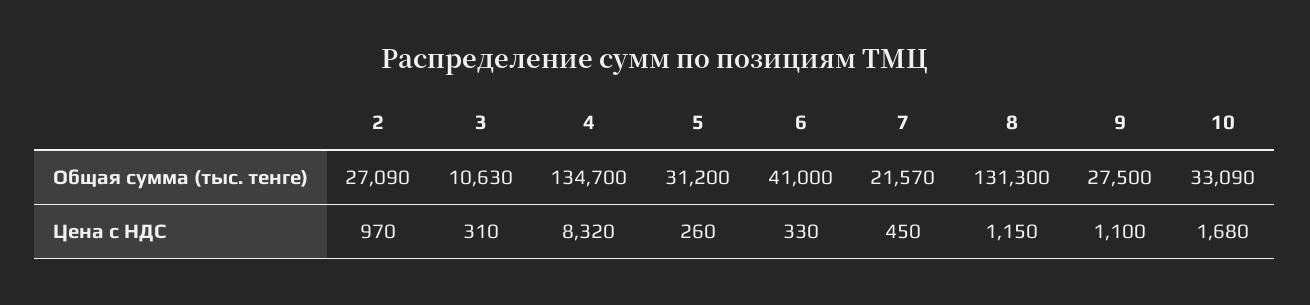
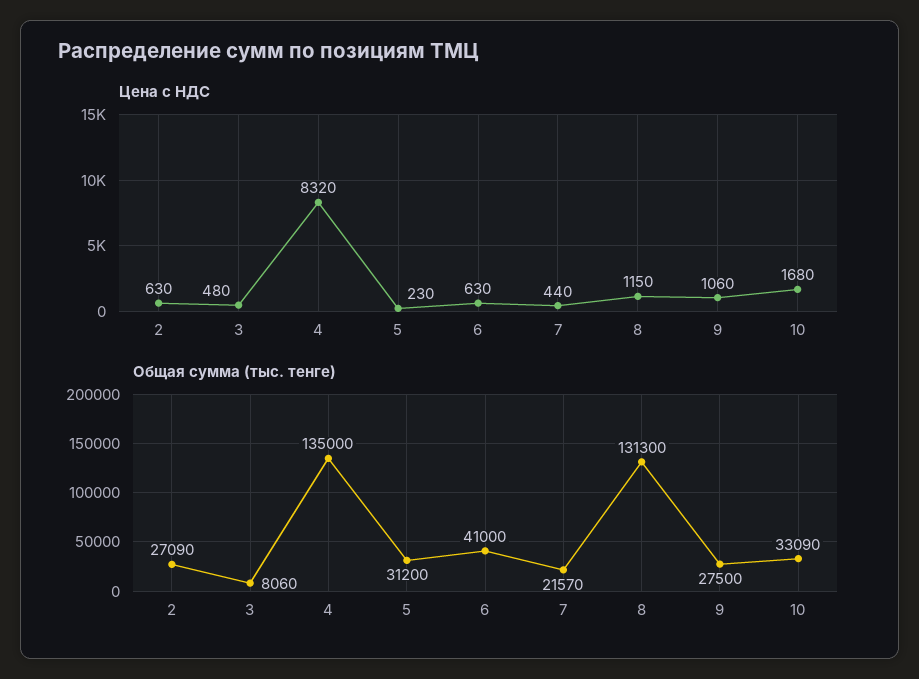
  {
    "Общая сумма (тыс. тенге)": {
      "2": 27090,
-     "3": 10630,
+     "3": 8060,
-     "4": 134700,
+     "4": 135000,
      "5": 31200,
      "6": 41000,
      "7": 21570,
      "8": 131300,
      "9": 27500,
      "10": 33090
    },
    "Цена с НДС": {
-     "2": 970,
+     "2": 630,
-     "3": 310,
+     "3": 480,
      "4": 8320,
-     "5": 260,
+     "5": 230,
-     "6": 330,
+     "6": 630,
-     "7": 450,
+     "7": 440,
      "8": 1150,
-     "9": 1100,
+     "9": 1060,
      "10": 1680
    }
  }

